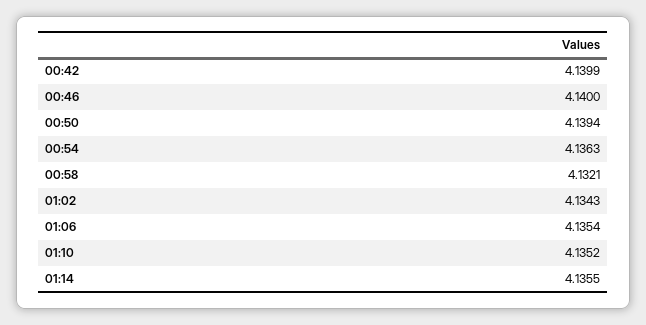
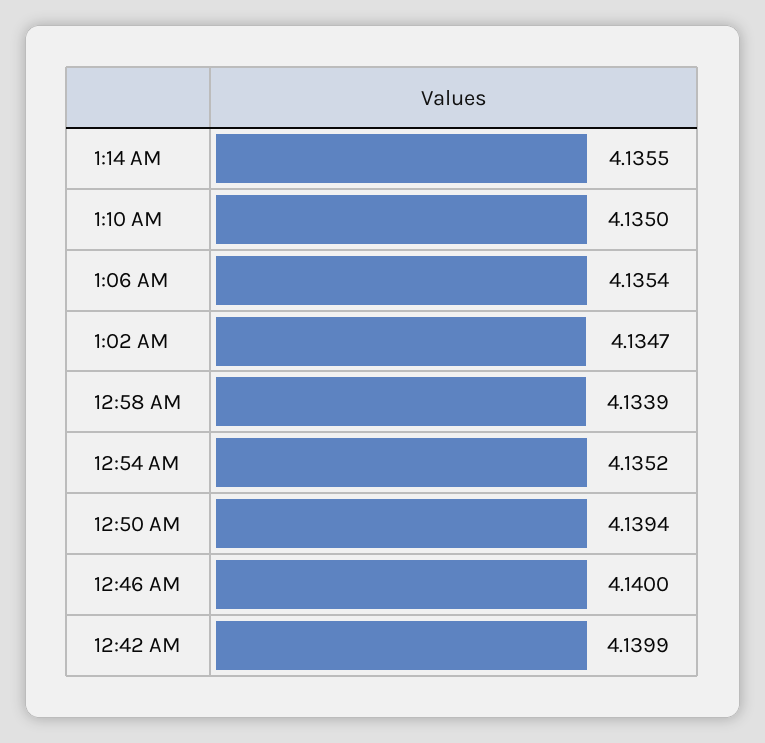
  {
    "00:42": 4.1399,
    "00:46": 4.14,
    "00:50": 4.1394,
-   "00:54": 4.1363,
+   "00:54": 4.1352,
-   "00:58": 4.1321,
+   "00:58": 4.1339,
-   "01:02": 4.1343,
+   "01:02": 4.1347,
    "01:06": 4.1354,
-   "01:10": 4.1352,
+   "01:10": 4.135,
    "01:14": 4.1355
  }

